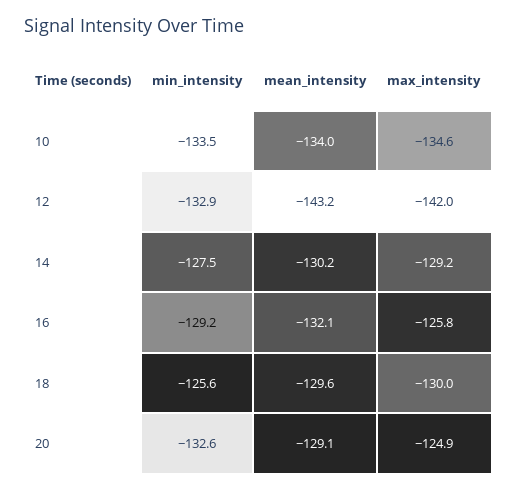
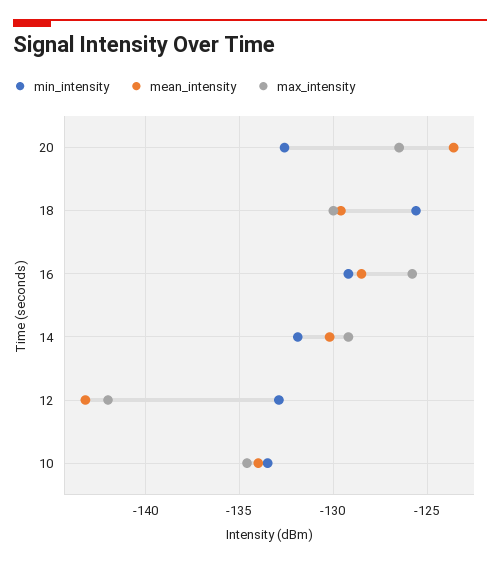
  {
    "min_intensity": {
      "10": -133.5,
      "12": -132.9,
-     "14": -127.5,
+     "14": -132,
      "16": -129.2,
      "18": -125.6,
      "20": -132.6
    },
    "mean_intensity": {
      "10": -134,
      "12": -143.2,
      "14": -130.2,
-     "16": -132.1,
+     "16": -128.5,
      "18": -129.6,
-     "20": -129.1
+     "20": -123.5
    },
    "max_intensity": {
      "10": -134.6,
      "12": -142,
      "14": -129.2,
      "16": -125.8,
      "18": -130,
-     "20": -124.9
+     "20": -126.5
    }
  }

